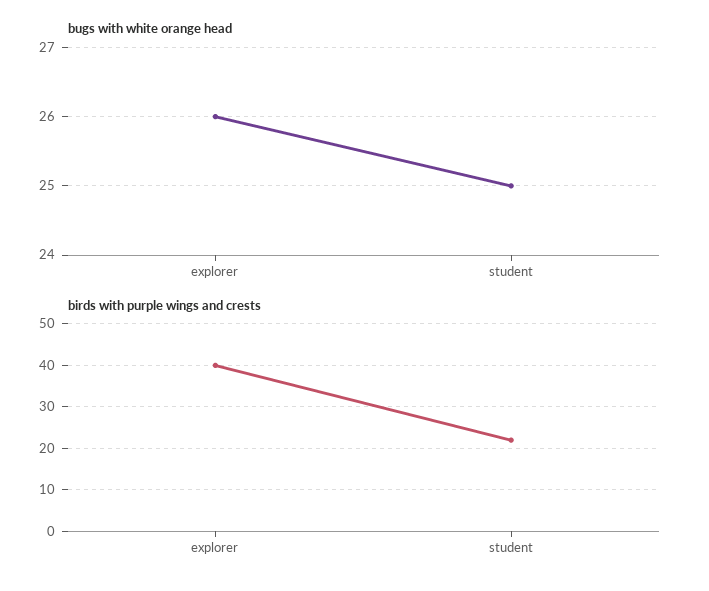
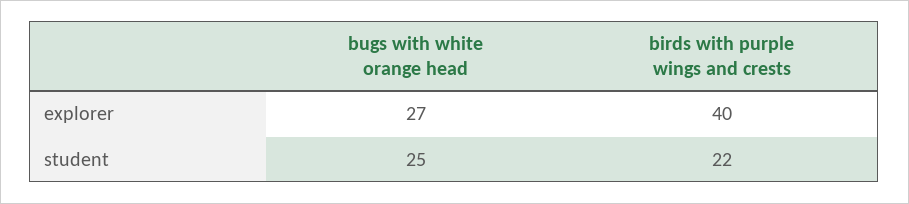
  {
    "bugs with white orange head": {
-     "explorer": 26,
+     "explorer": 27,
      "student": 25
    },
    "birds with purple wings and crests": {
      "explorer": 40,
      "student": 22
    }
  }

